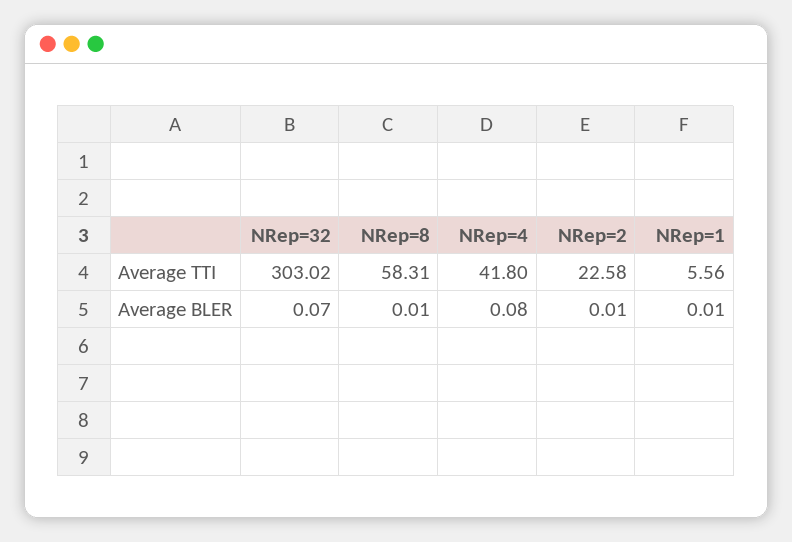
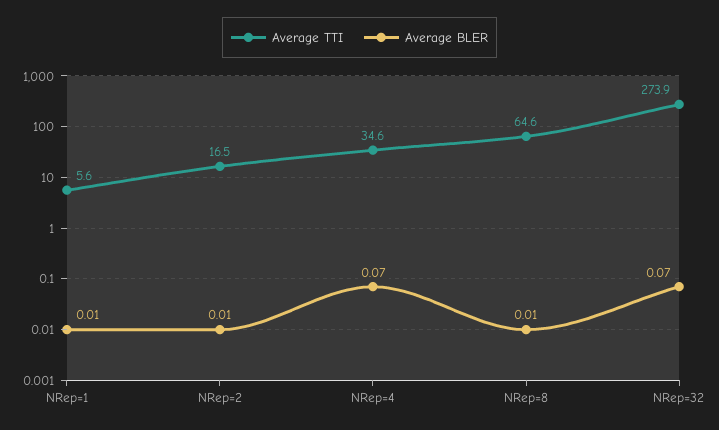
  {
    "Average TTI": {
-     "NRep=32": 303.02,
+     "NRep=32": 273.9,
-     "NRep=8": 58.31,
+     "NRep=8": 64.6,
-     "NRep=4": 41.8,
+     "NRep=4": 34.6,
-     "NRep=2": 22.58,
+     "NRep=2": 16.5,
      "NRep=1": 5.56
    },
    "Average BLER": {
      "NRep=32": 0.07,
      "NRep=8": 0.01,
-     "NRep=4": 0.08,
+     "NRep=4": 0.07,
      "NRep=2": 0.01,
      "NRep=1": 0.01
    }
  }

